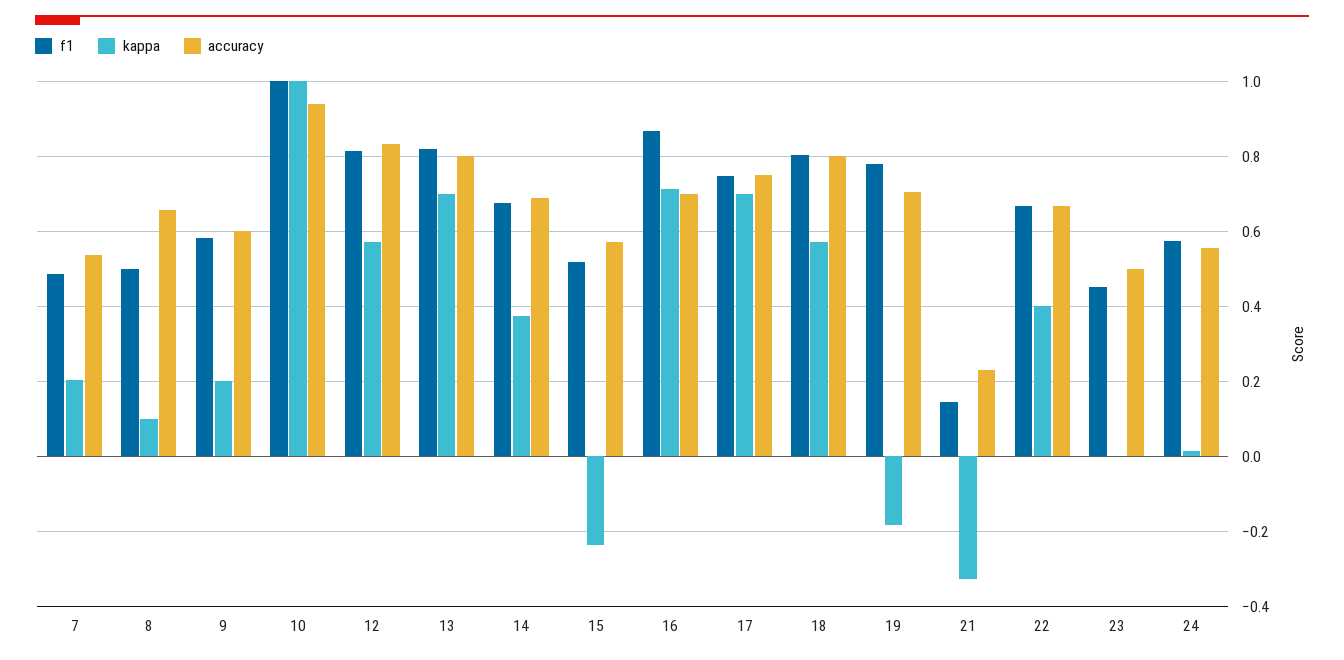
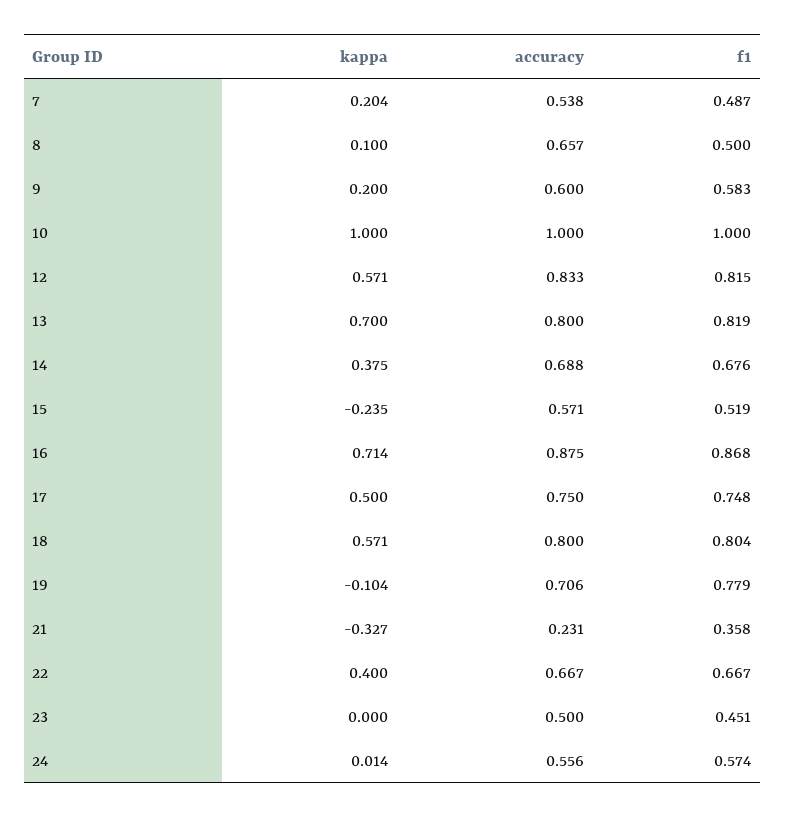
  {
    "f1": {
      "7": 0.487,
      "8": 0.5,
      "9": 0.583,
      "10": 1,
      "12": 0.815,
      "13": 0.819,
      "14": 0.676,
      "15": 0.519,
      "16": 0.868,
      "17": 0.748,
      "18": 0.804,
      "19": 0.779,
-     "21": 0.14,
+     "21": 0.358,
      "22": 0.667,
      "23": 0.451,
      "24": 0.574
    },
    "kappa": {
      "7": 0.204,
      "8": 0.1,
      "9": 0.2,
      "10": 1,
      "12": 0.571,
      "13": 0.7,
      "14": 0.375,
      "15": -0.235,
      "16": 0.714,
-     "17": 0.7,
+     "17": 0.5,
      "18": 0.571,
-     "19": -0.18,
+     "19": -0.104,
      "21": -0.327,
      "22": 0.4,
      "23": 0,
      "24": 0.014
    },
    "accuracy": {
      "7": 0.538,
      "8": 0.657,
      "9": 0.6,
-     "10": 0.94,
+     "10": 1,
      "12": 0.833,
      "13": 0.8,
      "14": 0.688,
      "15": 0.571,
-     "16": 0.7,
+     "16": 0.875,
      "17": 0.75,
      "18": 0.8,
      "19": 0.706,
      "21": 0.231,
      "22": 0.667,
      "23": 0.5,
      "24": 0.556
    }
  }

